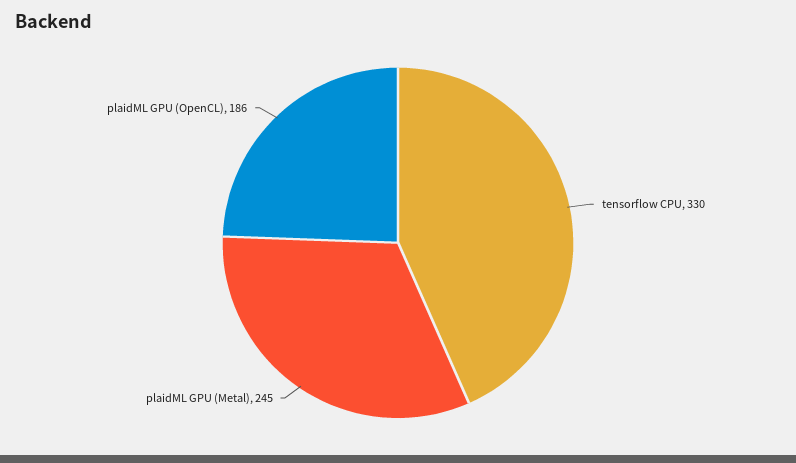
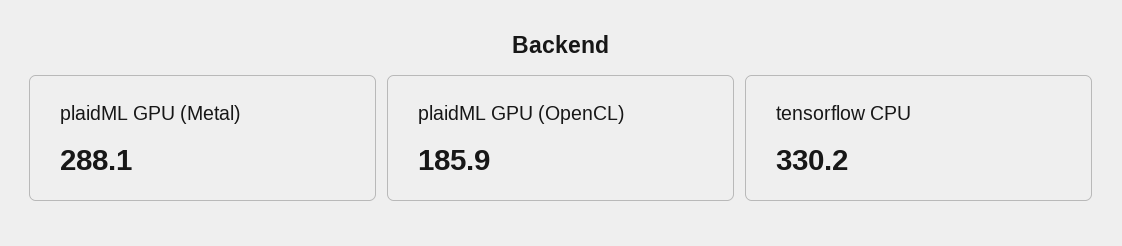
  {
    "tensorflow CPU": 330.2,
-   "plaidML GPU (Metal)": 245,
+   "plaidML GPU (Metal)": 288.1,
    "plaidML GPU (OpenCL)": 185.9
  }

